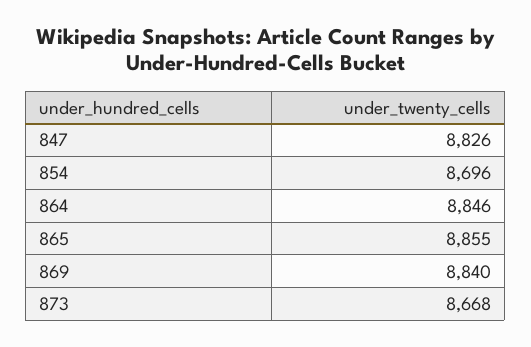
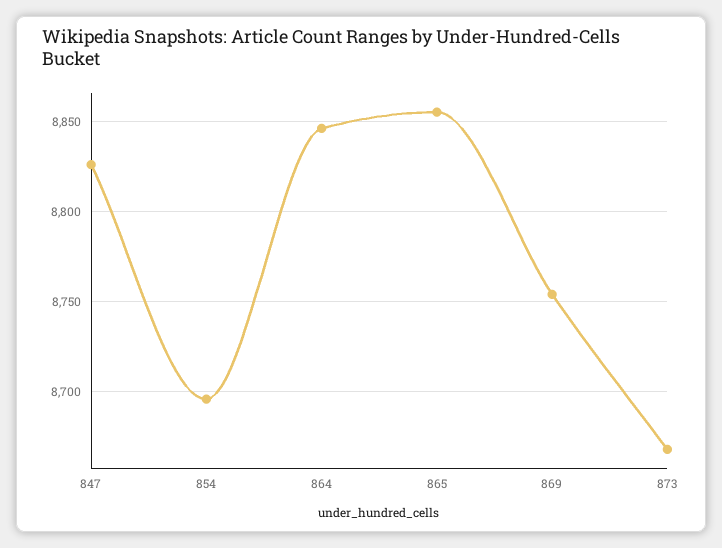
  {
    "847": 8826,
    "854": 8696,
    "864": 8846,
    "865": 8855,
-   "869": 8840,
+   "869": 8755,
    "873": 8668
  }

